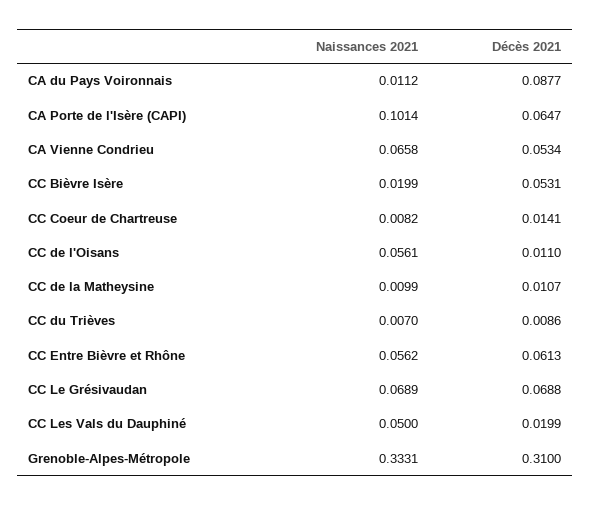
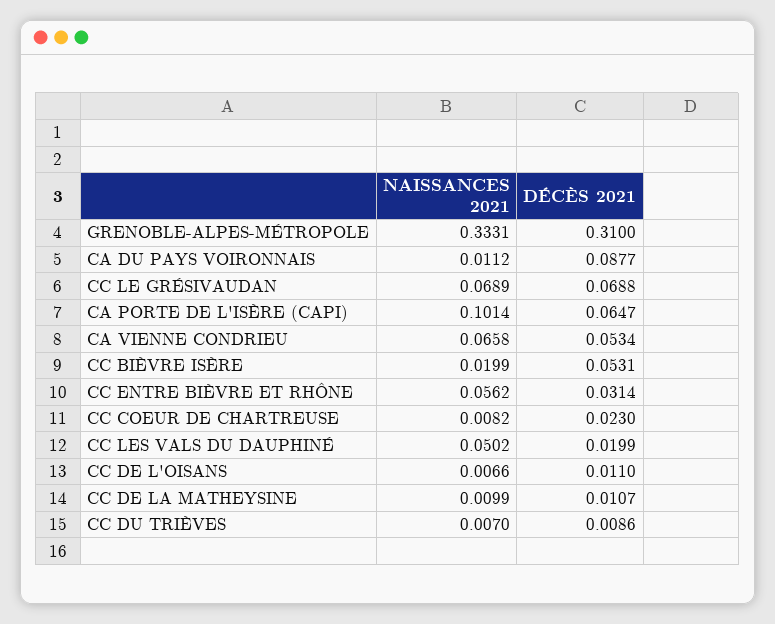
  {
    "Naissances 2021": {
      "CA du Pays Voironnais": 0.0112,
      "CA Porte de l'Isère (CAPI)": 0.1014,
      "CA Vienne Condrieu": 0.0658,
      "CC Bièvre Isère": 0.0199,
      "CC Coeur de Chartreuse": 0.0082,
-     "CC de l'Oisans": 0.0561,
+     "CC de l'Oisans": 0.0066,
      "CC de la Matheysine": 0.0099,
      "CC du Trièves": 0.007,
      "CC Entre Bièvre et Rhône": 0.0562,
      "CC Le Grésivaudan": 0.0689,
-     "CC Les Vals du Dauphiné": 0.05,
+     "CC Les Vals du Dauphiné": 0.0502,
      "Grenoble-Alpes-Métropole": 0.3331
    },
    "Décès 2021": {
      "CA du Pays Voironnais": 0.0877,
      "CA Porte de l'Isère (CAPI)": 0.0647,
      "CA Vienne Condrieu": 0.0534,
      "CC Bièvre Isère": 0.0531,
-     "CC Coeur de Chartreuse": 0.0141,
+     "CC Coeur de Chartreuse": 0.023,
      "CC de l'Oisans": 0.011,
      "CC de la Matheysine": 0.0107,
      "CC du Trièves": 0.0086,
-     "CC Entre Bièvre et Rhône": 0.0613,
+     "CC Entre Bièvre et Rhône": 0.0314,
      "CC Le Grésivaudan": 0.0688,
      "CC Les Vals du Dauphiné": 0.0199,
      "Grenoble-Alpes-Métropole": 0.31
    }
  }

